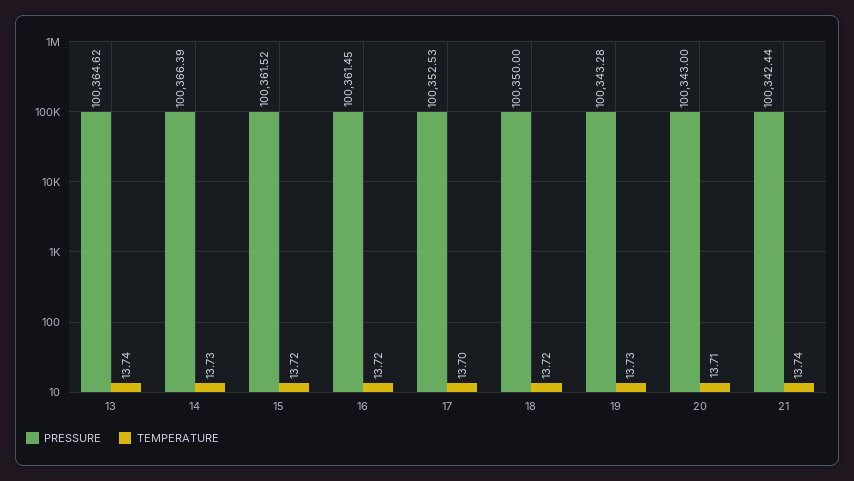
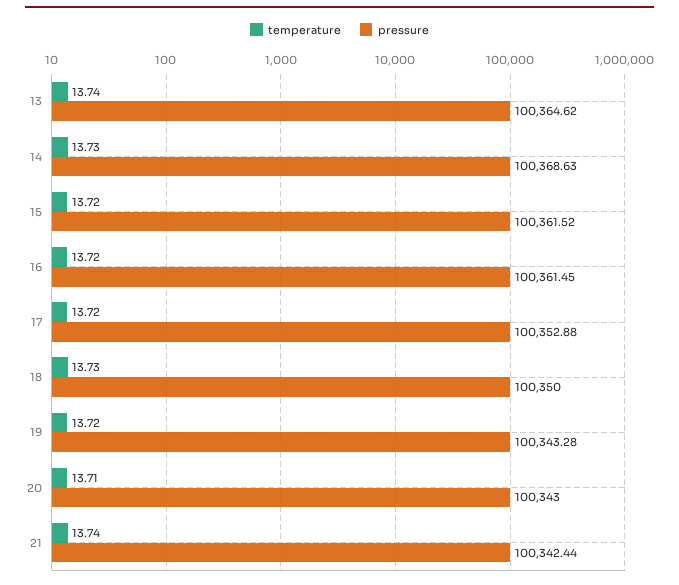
  {
    "PRESSURE": {
      "13": 100364.62,
-     "14": 100366.39,
+     "14": 100368.63,
      "15": 100361.52,
      "16": 100361.45,
-     "17": 100352.53,
+     "17": 100352.88,
      "18": 100350,
      "19": 100343.28,
      "20": 100343,
      "21": 100342.44
    },
    "TEMPERATURE": {
      "13": 13.74,
      "14": 13.73,
      "15": 13.72,
      "16": 13.72,
-     "17": 13.7,
+     "17": 13.72,
-     "18": 13.72,
+     "18": 13.73,
-     "19": 13.73,
+     "19": 13.72,
      "20": 13.71,
      "21": 13.74
    }
  }

